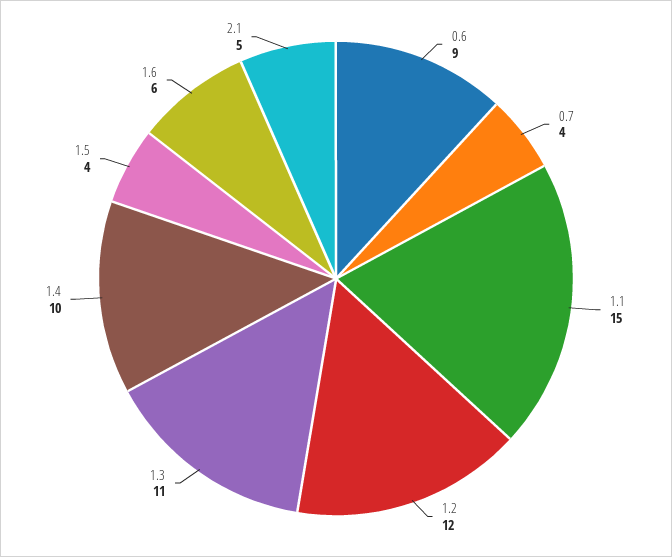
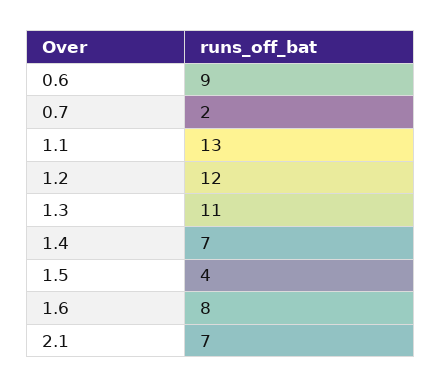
  {
    "0.6": 9,
-   "0.7": 4,
+   "0.7": 2,
-   "1.1": 15,
+   "1.1": 13,
    "1.2": 12,
    "1.3": 11,
-   "1.4": 10,
+   "1.4": 7,
    "1.5": 4,
-   "1.6": 6,
+   "1.6": 8,
-   "2.1": 5
+   "2.1": 7
  }

